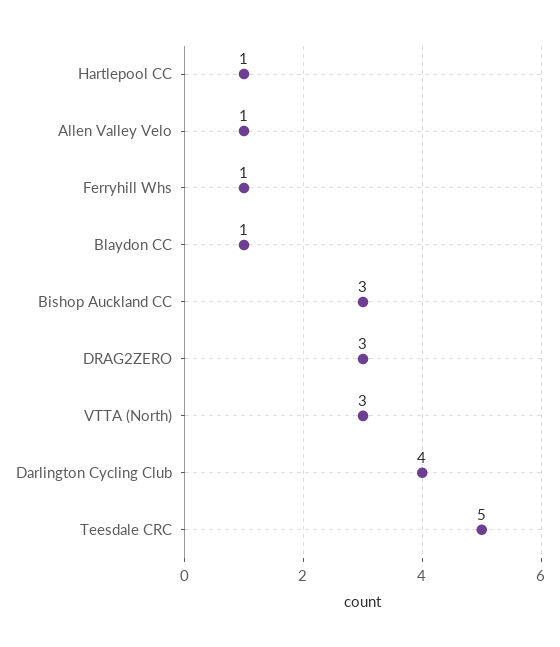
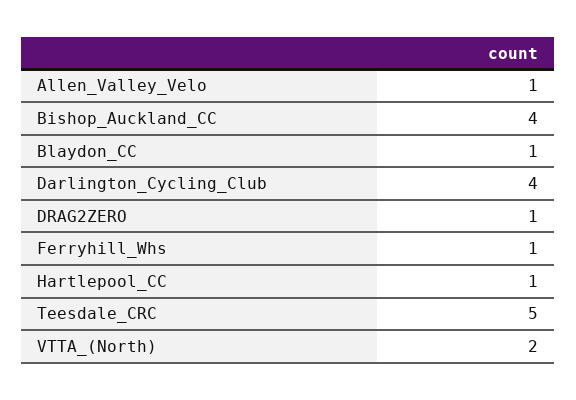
  {
    "Hartlepool CC": 1,
    "Allen Valley Velo": 1,
    "Ferryhill Whs": 1,
    "Blaydon CC": 1,
-   "Bishop Auckland CC": 3,
+   "Bishop Auckland CC": 4,
-   "DRAG2ZERO": 3,
+   "DRAG2ZERO": 1,
-   "VTTA (North)": 3,
+   "VTTA (North)": 2,
    "Darlington Cycling Club": 4,
    "Teesdale CRC": 5
  }

